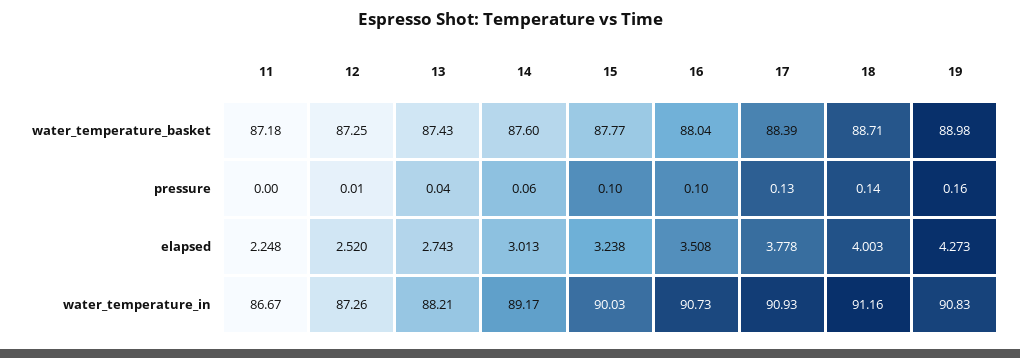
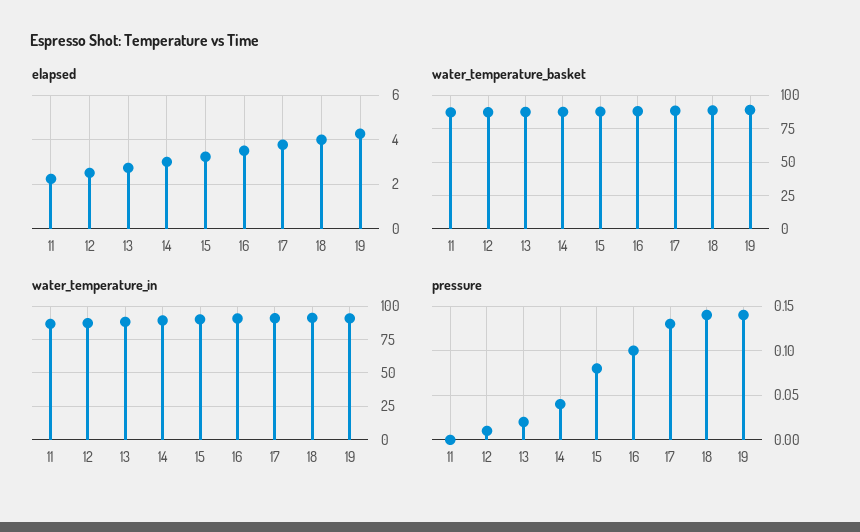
  {
    "water_temperature_basket": {
      "11": 87.18,
      "12": 87.25,
      "13": 87.43,
      "14": 87.6,
      "15": 87.77,
      "16": 88.04,
      "17": 88.39,
      "18": 88.71,
      "19": 88.98
    },
    "pressure": {
      "11": 0,
      "12": 0.01,
-     "13": 0.04,
+     "13": 0.02,
-     "14": 0.06,
+     "14": 0.04,
-     "15": 0.1,
+     "15": 0.08,
      "16": 0.1,
      "17": 0.13,
      "18": 0.14,
-     "19": 0.16
+     "19": 0.14
    },
    "elapsed": {
      "11": 2.248,
      "12": 2.52,
      "13": 2.743,
      "14": 3.013,
      "15": 3.238,
      "16": 3.508,
      "17": 3.778,
      "18": 4.003,
      "19": 4.273
    },
    "water_temperature_in": {
      "11": 86.67,
      "12": 87.26,
      "13": 88.21,
      "14": 89.17,
      "15": 90.03,
      "16": 90.73,
      "17": 90.93,
      "18": 91.16,
      "19": 90.83
    }
  }

